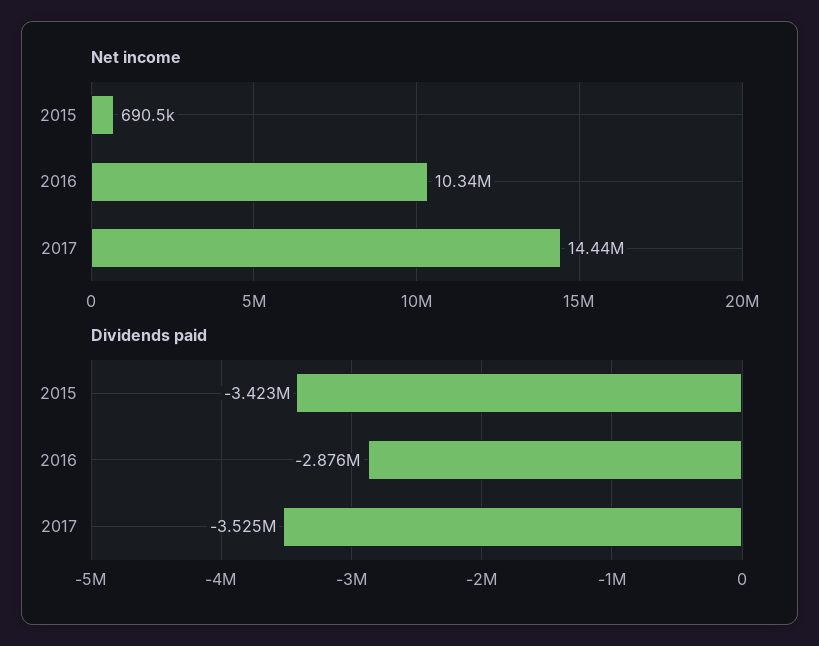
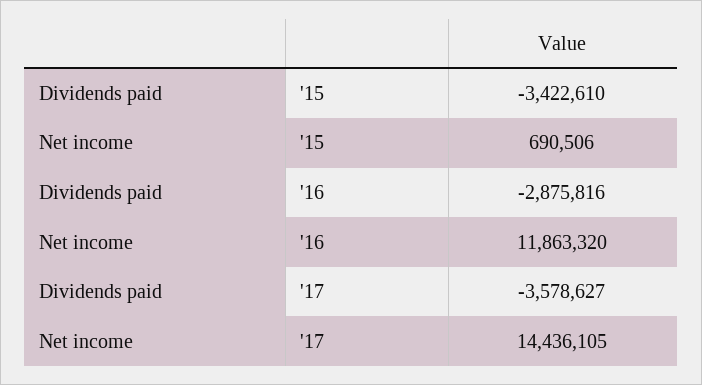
  {
    "Net income": {
      "2015": 690506,
-     "2016": 10340000,
+     "2016": 11863320,
      "2017": 14436105
    },
    "Dividends paid": {
      "2015": -3422610,
      "2016": -2875816,
-     "2017": -3525000
+     "2017": -3578627
    }
  }

